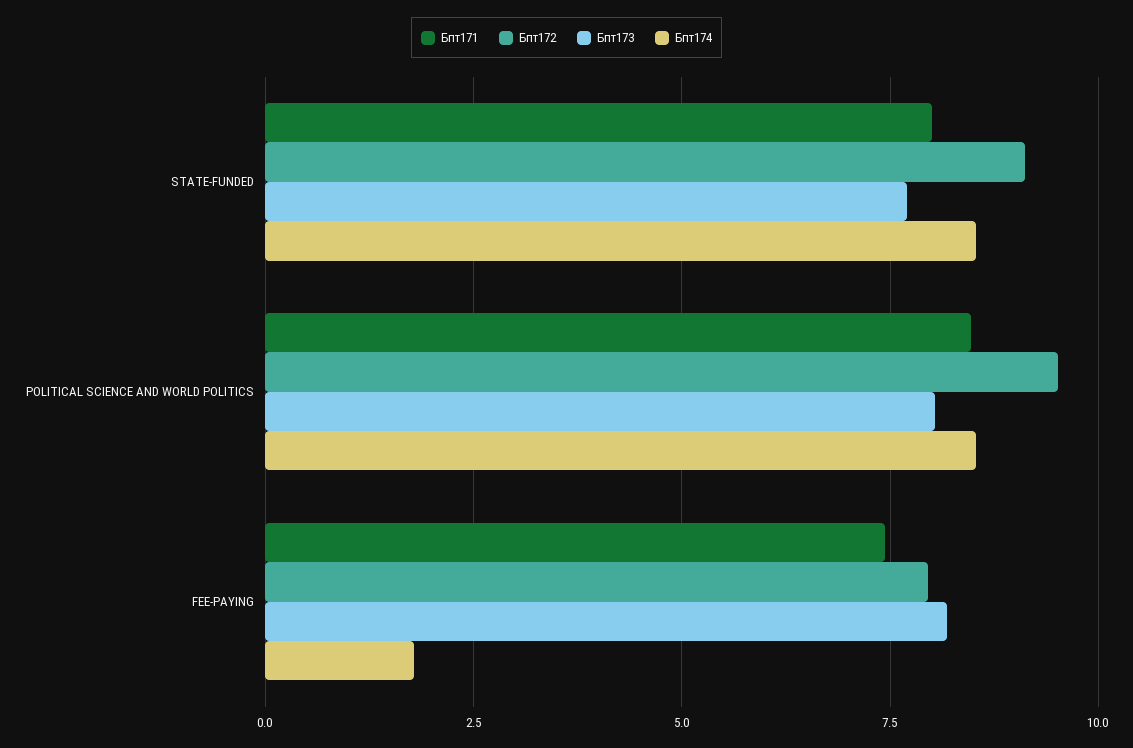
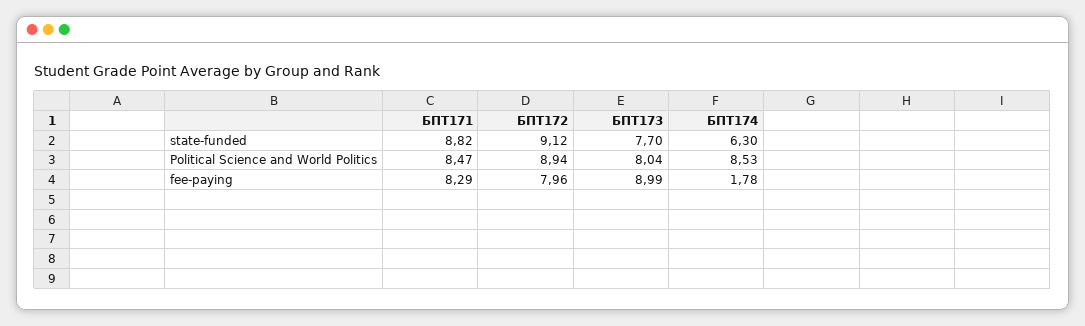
  {
    "Бпт171": {
-     "STATE-FUNDED": 8,
+     "STATE-FUNDED": 8.82,
      "POLITICAL SCIENCE AND WORLD POLITICS": 8.47,
-     "FEE-PAYING": 7.5
+     "FEE-PAYING": 8.29
    },
    "Бпт172": {
      "STATE-FUNDED": 9.12,
-     "POLITICAL SCIENCE AND WORLD POLITICS": 9.5,
+     "POLITICAL SCIENCE AND WORLD POLITICS": 8.94,
      "FEE-PAYING": 7.96
    },
    "Бпт173": {
      "STATE-FUNDED": 7.7,
      "POLITICAL SCIENCE AND WORLD POLITICS": 8.04,
-     "FEE-PAYING": 8.25
+     "FEE-PAYING": 8.99
    },
    "Бпт174": {
-     "STATE-FUNDED": 8.5,
+     "STATE-FUNDED": 6.3,
      "POLITICAL SCIENCE AND WORLD POLITICS": 8.53,
      "FEE-PAYING": 1.78
    }
  }

